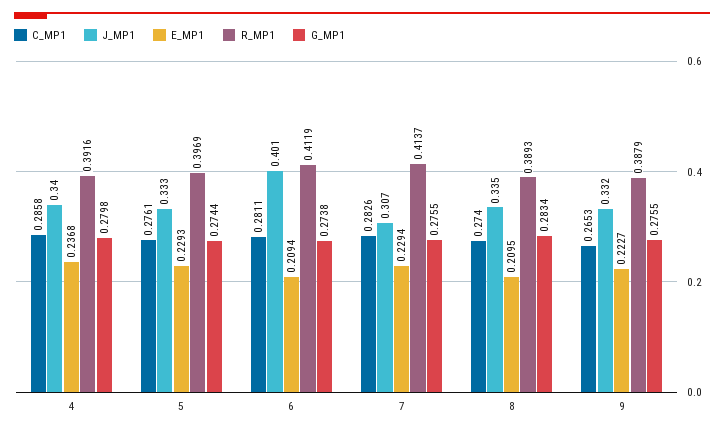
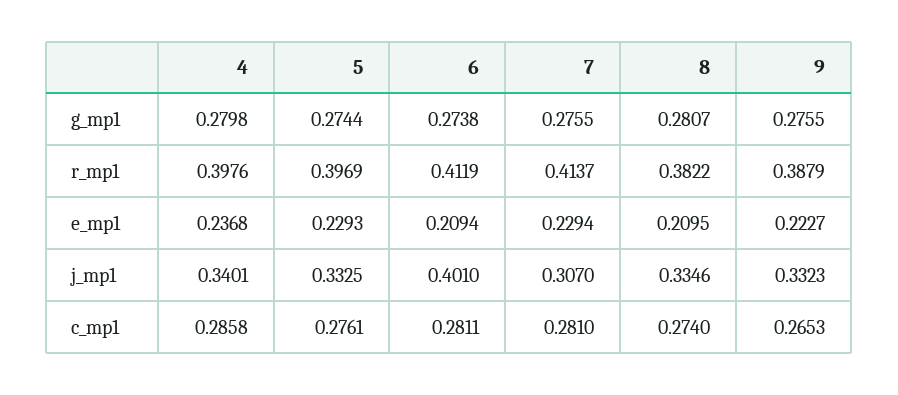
  {
    "C_MP1": {
      "4": 0.2858,
      "5": 0.2761,
      "6": 0.2811,
-     "7": 0.2826,
+     "7": 0.281,
      "8": 0.274,
      "9": 0.2653
    },
    "J_MP1": {
      "4": 0.3401,
      "5": 0.3325,
      "6": 0.401,
      "7": 0.307,
      "8": 0.3346,
      "9": 0.3323
    },
    "E_MP1": {
      "4": 0.2368,
      "5": 0.2293,
      "6": 0.2094,
      "7": 0.2294,
      "8": 0.2095,
      "9": 0.2227
    },
    "R_MP1": {
-     "4": 0.3916,
+     "4": 0.3976,
      "5": 0.3969,
      "6": 0.4119,
      "7": 0.4137,
-     "8": 0.3893,
+     "8": 0.3822,
      "9": 0.3879
    },
    "G_MP1": {
      "4": 0.2798,
      "5": 0.2744,
      "6": 0.2738,
      "7": 0.2755,
-     "8": 0.2834,
+     "8": 0.2807,
      "9": 0.2755
    }
  }

